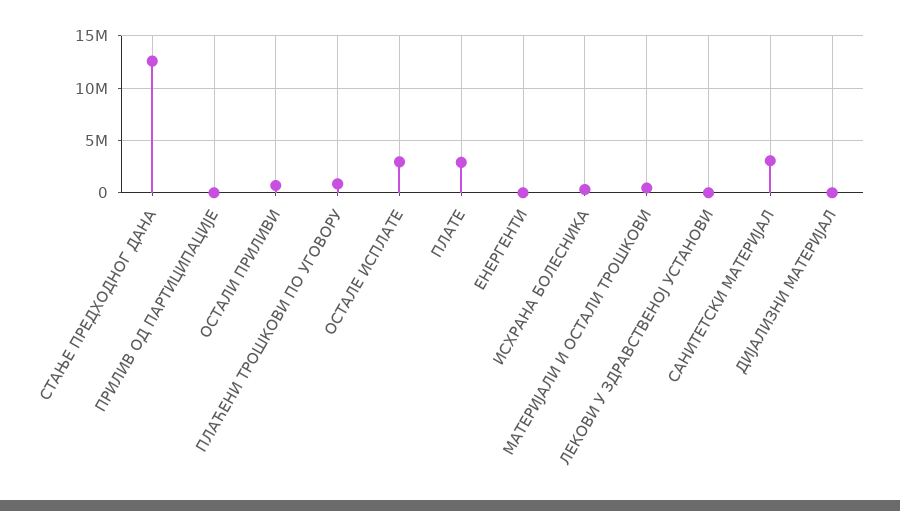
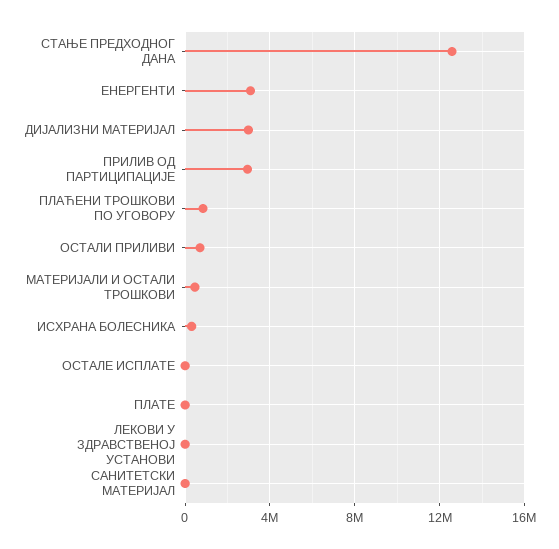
  {
    "СТАЊЕ ПРЕДХОДНОГ ДАНА": 12500000,
-   "ПРИЛИВ ОД ПАРТИЦИПАЦИЈЕ": 0,
+   "ПРИЛИВ ОД ПАРТИЦИПАЦИЈЕ": 3000000,
    "ОСТАЛИ ПРИЛИВИ": 500000,
    "ПЛАЋЕНИ ТРОШКОВИ ПО УГОВОРУ": 1000000,
-   "ОСТАЛЕ ИСПЛАТЕ": 3000000,
+   "ОСТАЛЕ ИСПЛАТЕ": 0,
-   "ПЛАТЕ": 3000000,
+   "ПЛАТЕ": 0,
-   "ЕНЕРГЕНТИ": 0,
+   "ЕНЕРГЕНТИ": 3000000,
    "ИСХРАНА БОЛЕСНИКА": 500000,
    "МАТЕРИЈАЛИ И ОСТАЛИ ТРОШКОВИ": 500000,
    "ЛЕКОВИ У ЗДРАВСТВЕНОЈ УСТАНОВИ": 0,
-   "САНИТЕТСКИ МАТЕРИЈАЛ": 3000000,
+   "САНИТЕТСКИ МАТЕРИЈАЛ": 0,
-   "ДИЈАЛИЗНИ МАТЕРИЈАЛ": 0
+   "ДИЈАЛИЗНИ МАТЕРИЈАЛ": 3000000
  }

